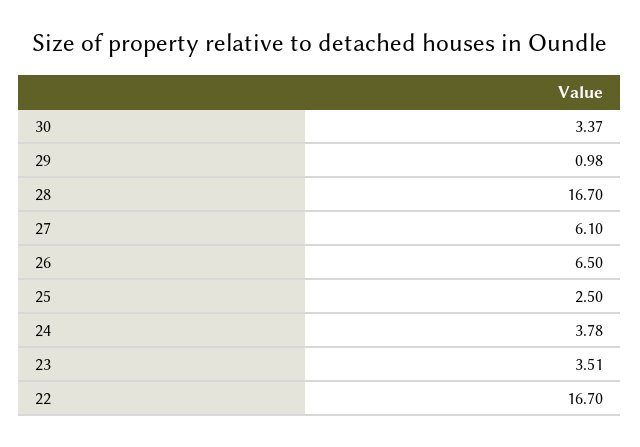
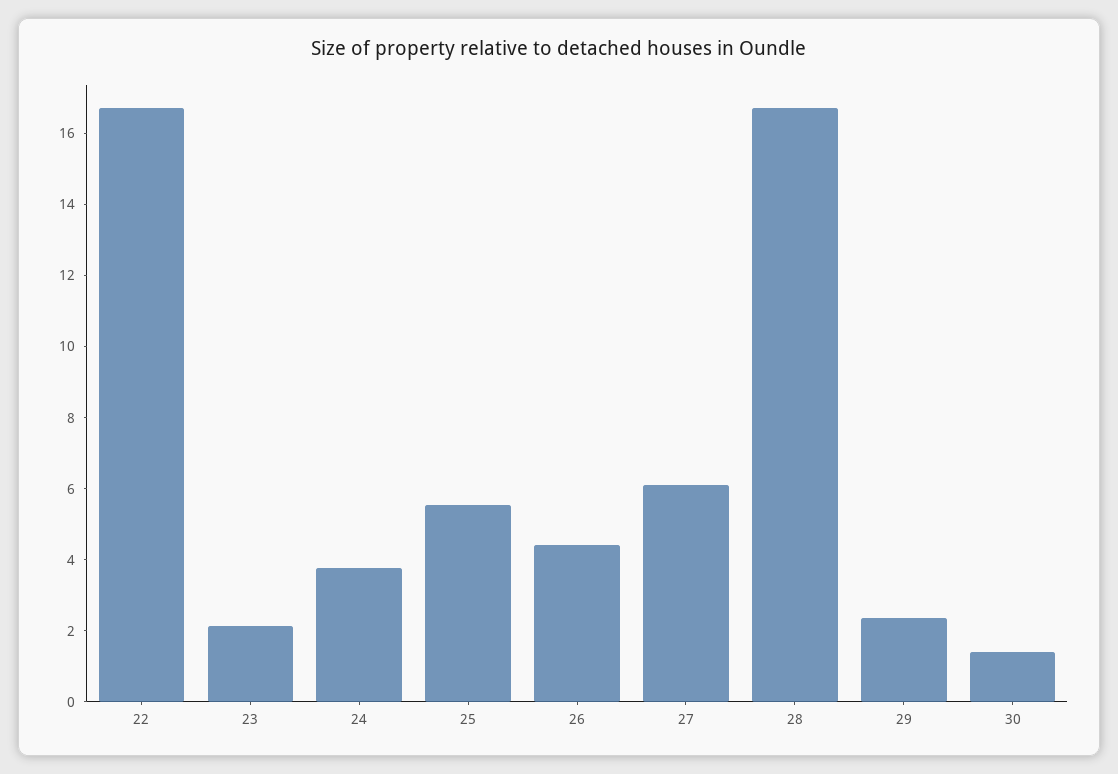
  {
-   "30": 3.37,
+   "30": 1.5,
-   "29": 0.98,
+   "29": 2.5,
    "28": 16.7,
    "27": 6.1,
-   "26": 6.5,
+   "26": 4.5,
-   "25": 2.5,
+   "25": 5.5,
    "24": 3.78,
-   "23": 3.51,
+   "23": 2,
    "22": 16.7
  }

